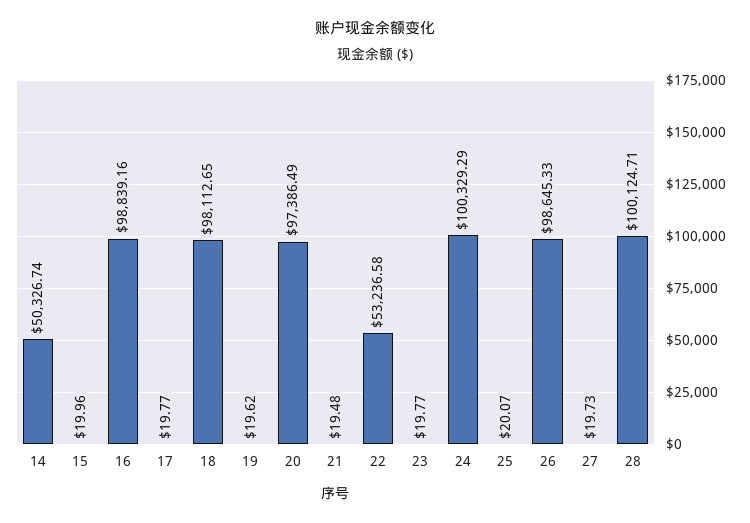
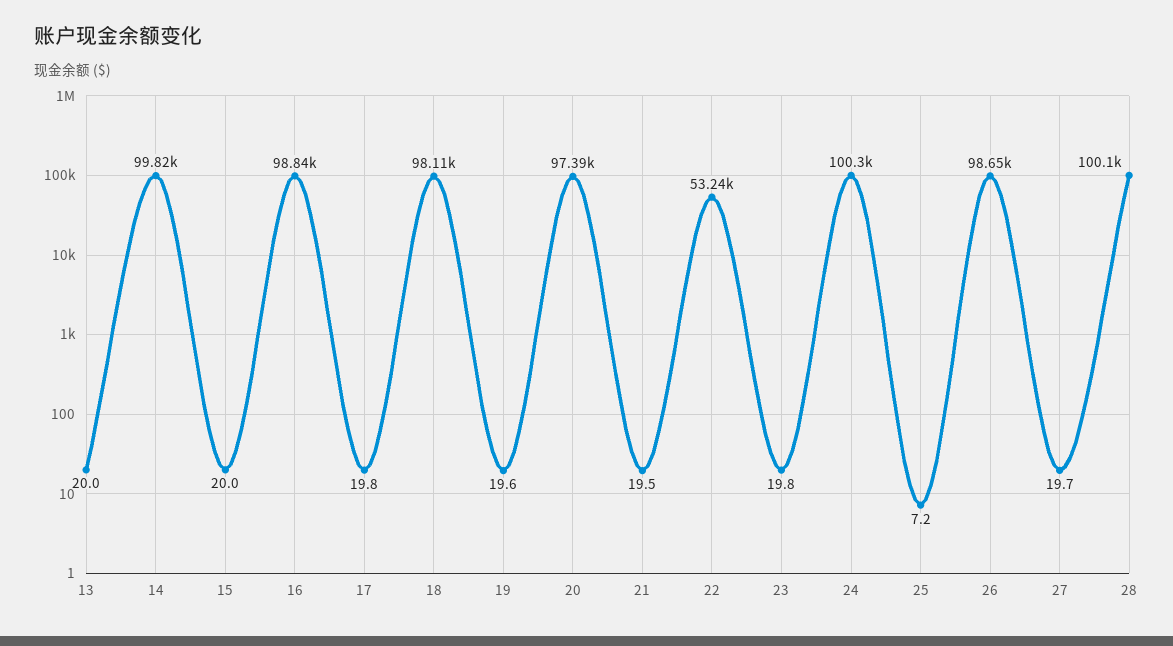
  {
-   "14": 50326.74,
+   "14": 99820,
    "15": 19.96,
    "16": 98839.16,
    "17": 19.77,
    "18": 98112.65,
    "19": 19.62,
    "20": 97386.49,
    "21": 19.48,
    "22": 53236.58,
    "23": 19.77,
    "24": 100329.29,
-   "25": 20.07,
+   "25": 7.2,
    "26": 98645.33,
    "27": 19.73,
-   "28": 100124.71
+   "28": 100124.71,
+   "13": 20
  }

